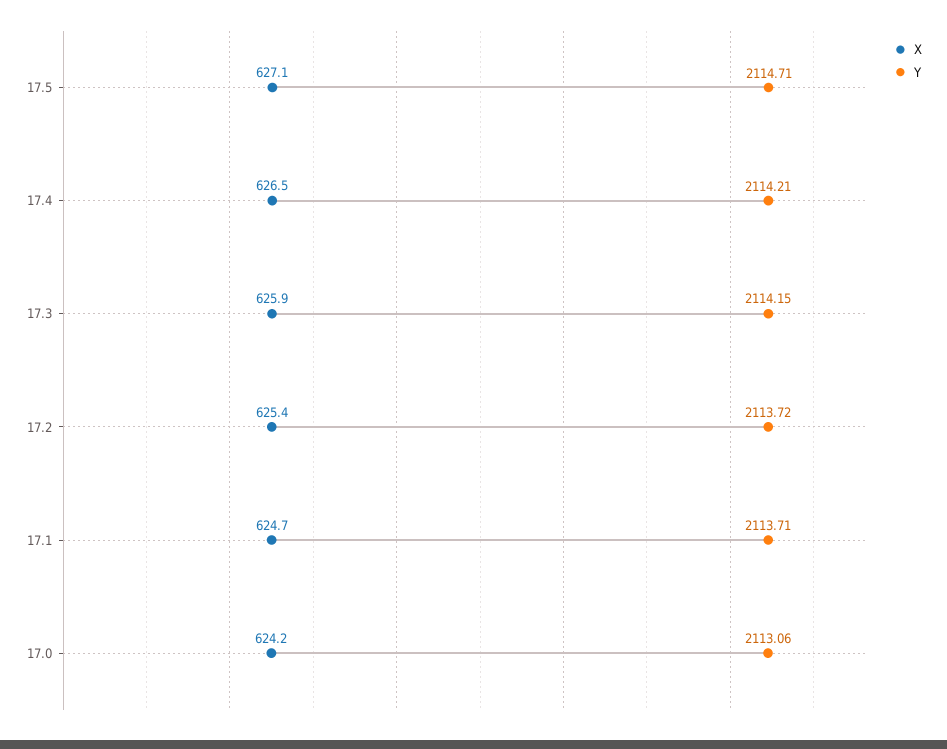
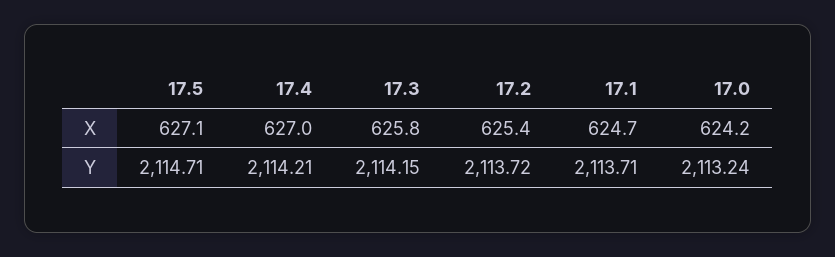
  {
    "X": {
      "17.5": 627.1,
-     "17.4": 626.5,
+     "17.4": 627,
-     "17.3": 625.9,
+     "17.3": 625.8,
      "17.2": 625.4,
      "17.1": 624.7,
      "17.0": 624.2
    },
    "Y": {
      "17.5": 2114.71,
      "17.4": 2114.21,
      "17.3": 2114.15,
      "17.2": 2113.72,
      "17.1": 2113.71,
-     "17.0": 2113.06
+     "17.0": 2113.24
    }
  }

